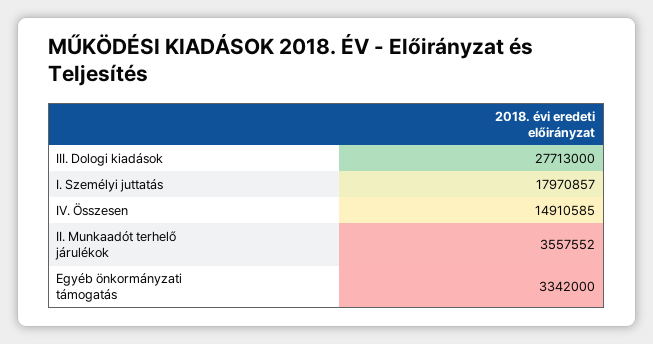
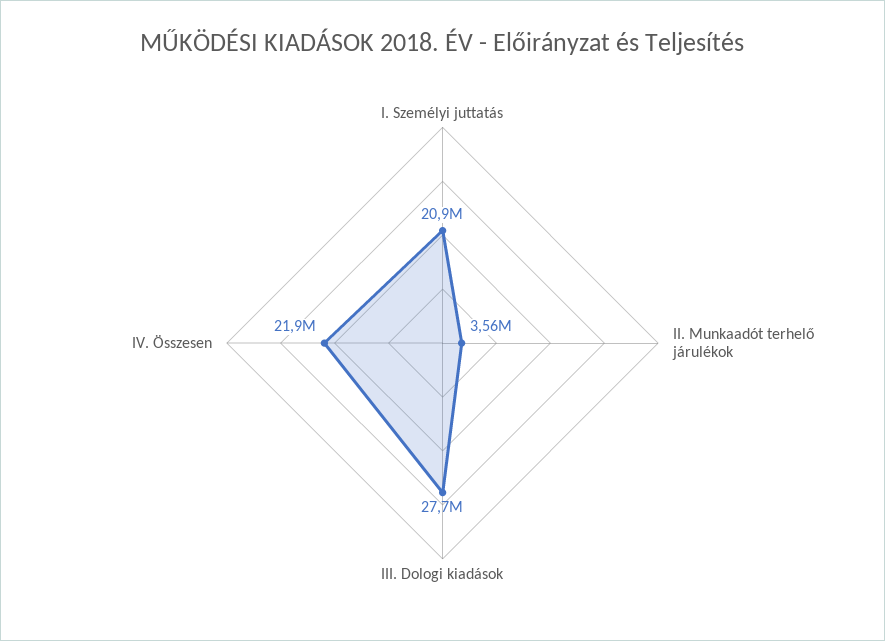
  {
    "III. Dologi kiadások": 27713000,
-   "I. Személyi juttatás": 17970857,
+   "I. Személyi juttatás": 20900000,
-   "IV. Összesen": 14910585,
+   "IV. Összesen": 21900000,
-   "II. Munkaadót terhelő járulékok": 3557552,
+   "II. Munkaadót terhelő járulékok": 3557552
-   "Egyéb önkormányzati támogatás": 3342000
  }

